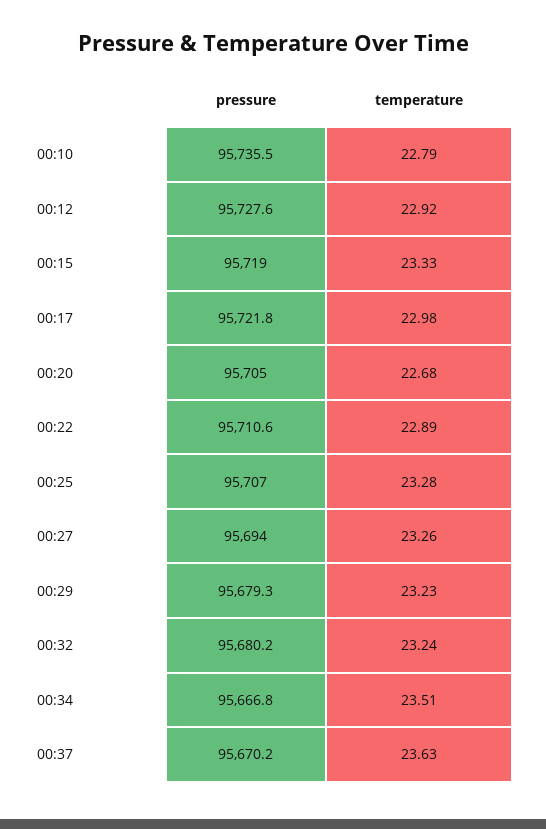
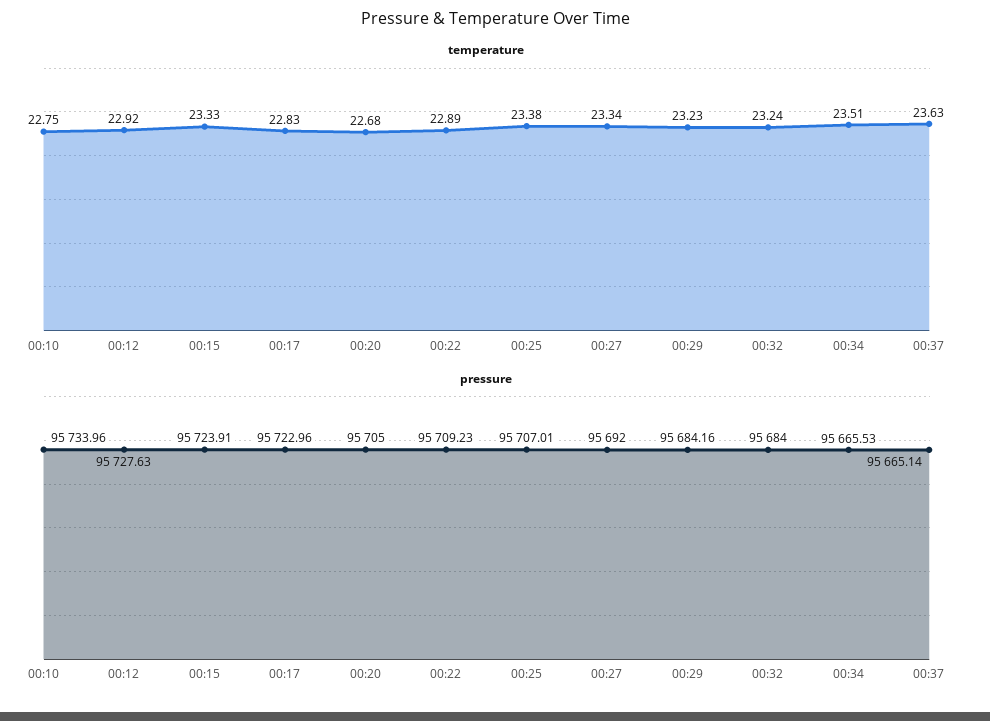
  {
    "pressure": {
-     "00:10": 95735.5,
+     "00:10": 95733.96,
      "00:12": 95727.63,
-     "00:15": 95719,
+     "00:15": 95723.91,
-     "00:17": 95721.8,
+     "00:17": 95722.96,
      "00:20": 95705,
-     "00:22": 95710.6,
+     "00:22": 95709.23,
      "00:25": 95707.01,
-     "00:27": 95694,
+     "00:27": 95692,
-     "00:29": 95679.3,
+     "00:29": 95684.16,
-     "00:32": 95680.2,
+     "00:32": 95684,
-     "00:34": 95666.8,
+     "00:34": 95665.53,
-     "00:37": 95670.2
+     "00:37": 95665.14
    },
    "temperature": {
-     "00:10": 22.79,
+     "00:10": 22.75,
      "00:12": 22.92,
      "00:15": 23.33,
-     "00:17": 22.98,
+     "00:17": 22.83,
      "00:20": 22.68,
      "00:22": 22.89,
-     "00:25": 23.28,
+     "00:25": 23.38,
-     "00:27": 23.26,
+     "00:27": 23.34,
      "00:29": 23.23,
      "00:32": 23.24,
      "00:34": 23.51,
      "00:37": 23.63
    }
  }

